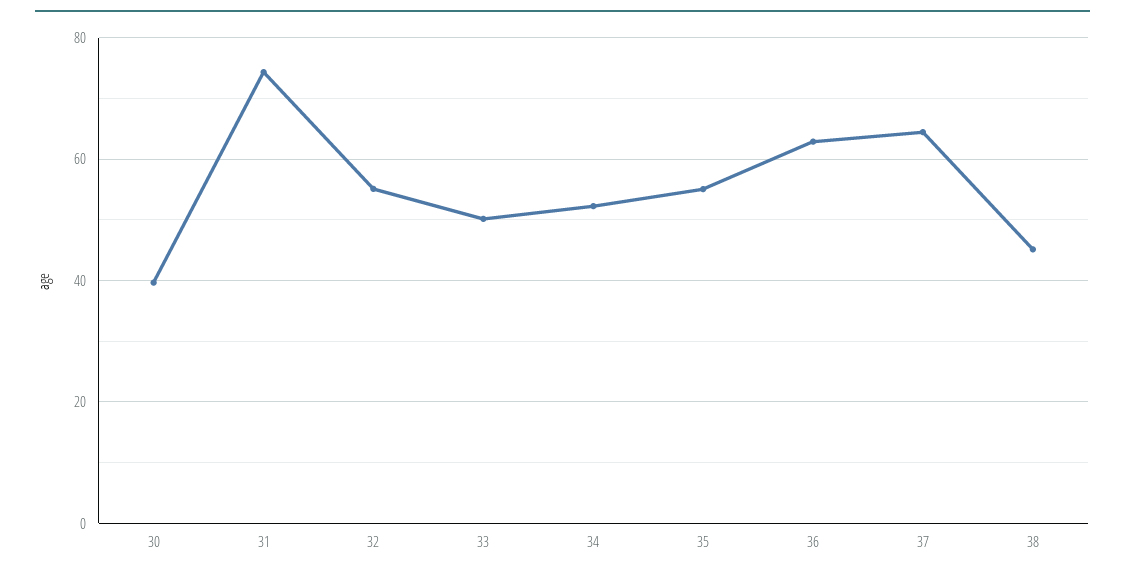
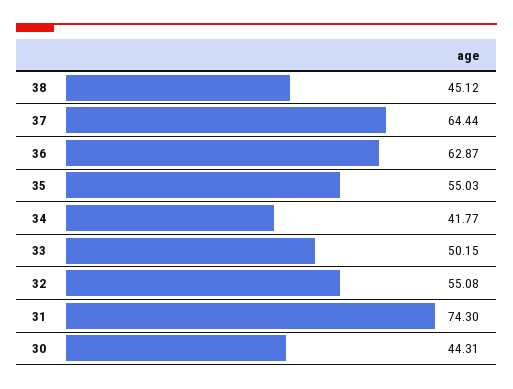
  {
-   "30": 40,
+   "30": 44.31,
    "31": 74.3,
    "32": 55.08,
    "33": 50.15,
-   "34": 52,
+   "34": 41.77,
    "35": 55.03,
    "36": 62.87,
    "37": 64.44,
    "38": 45.12
  }

